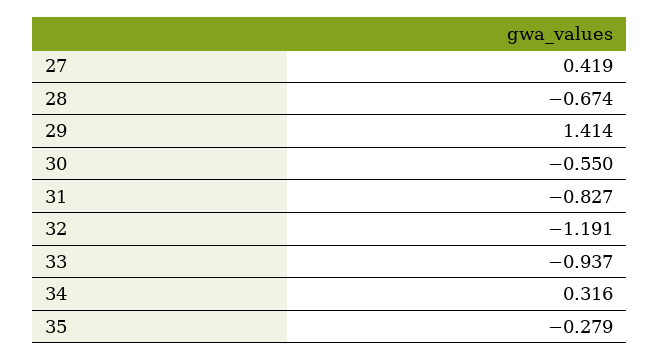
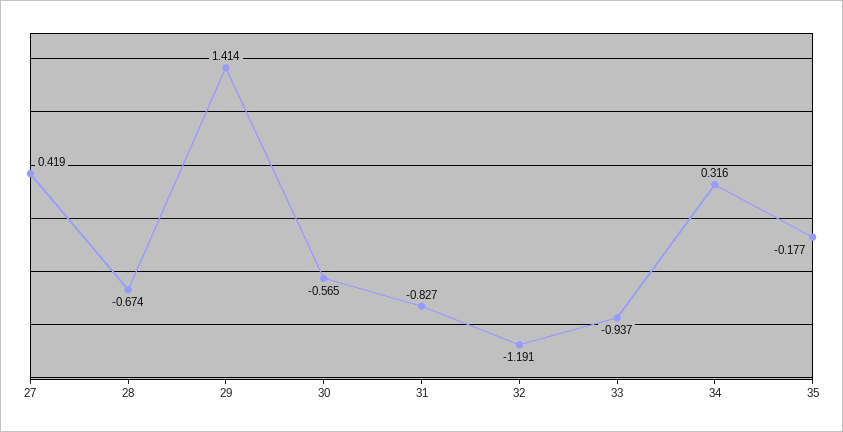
  {
    "27": 0.419,
    "28": -0.674,
    "29": 1.414,
-   "30": -0.55,
+   "30": -0.565,
    "31": -0.827,
    "32": -1.191,
    "33": -0.937,
    "34": 0.316,
-   "35": -0.279
+   "35": -0.177
  }

